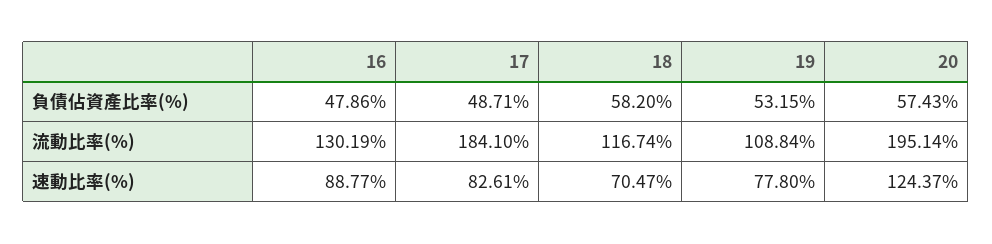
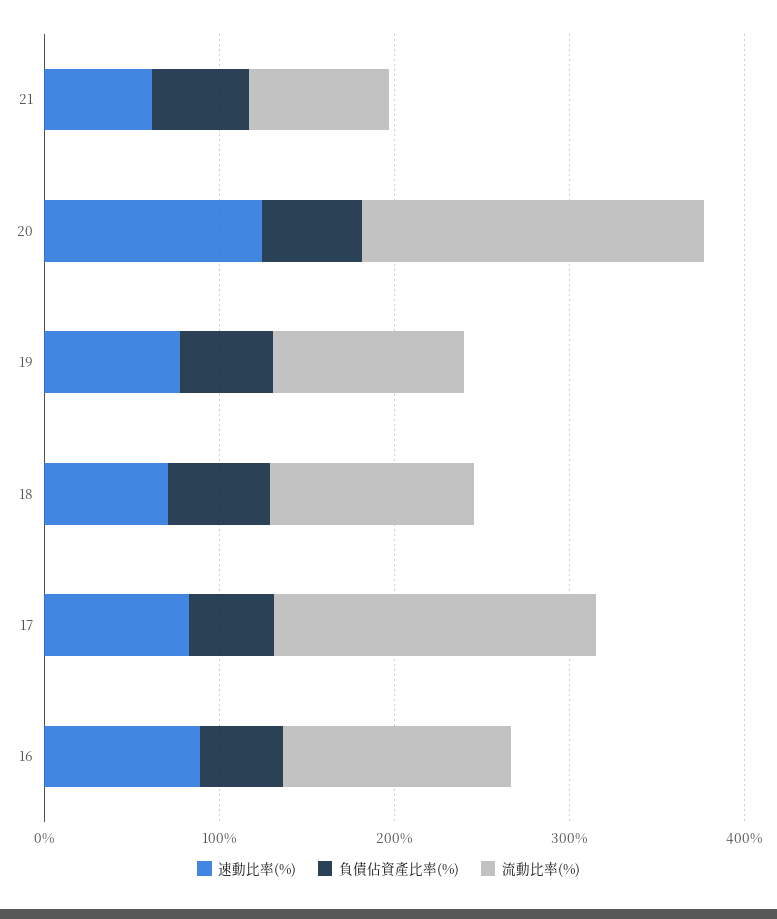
  {
    "負債佔資產比率(%)": {
      "16": 47.86,
      "17": 48.71,
      "18": 58.2,
      "19": 53.15,
-     "20": 57.43
+     "20": 57.43,
+     "21": 60
    },
    "流動比率(%)": {
      "16": 130.19,
      "17": 184.1,
      "18": 116.74,
      "19": 108.84,
-     "20": 195.14
+     "20": 195.14,
+     "21": 80
    },
    "速動比率(%)": {
      "16": 88.77,
      "17": 82.61,
      "18": 70.47,
      "19": 77.8,
-     "20": 124.37
+     "20": 124.37,
+     "21": 60
    }
  }

